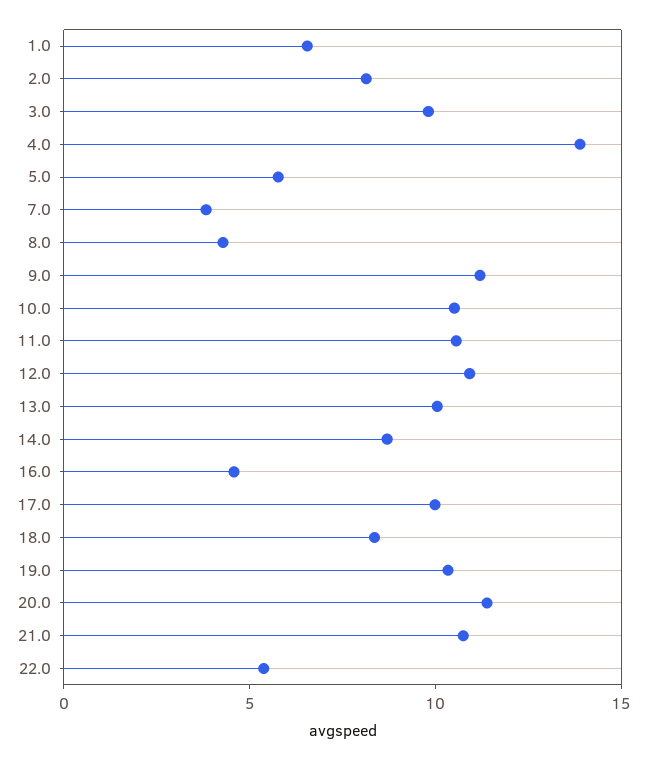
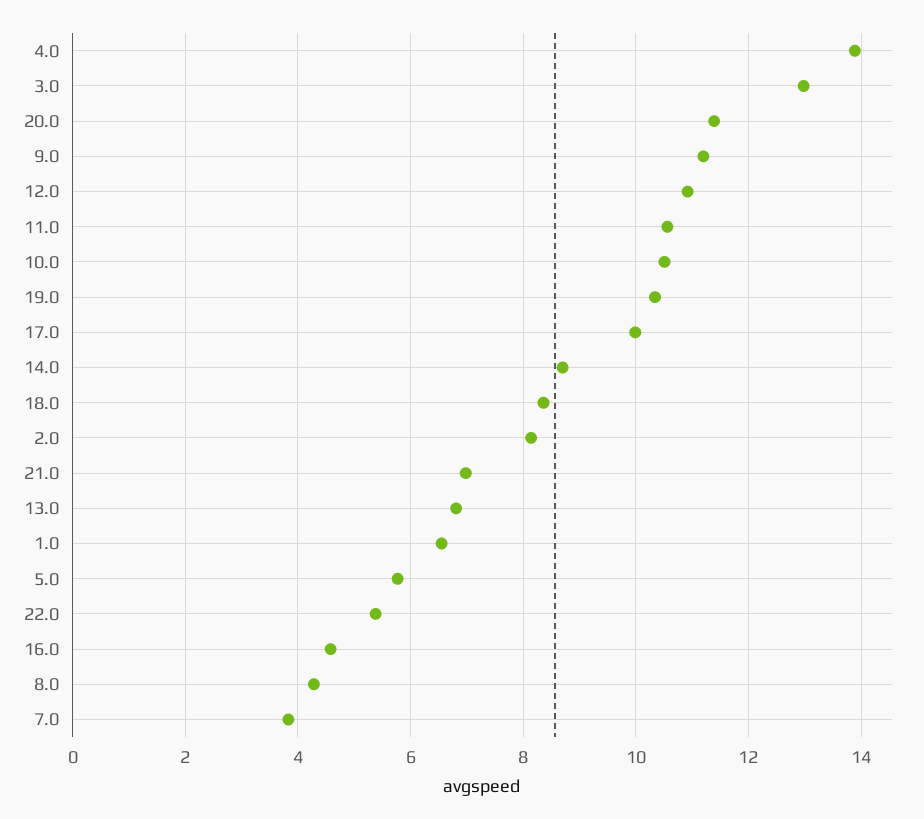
  {
    "1.0": 6.6,
    "2.0": 8.2,
-   "3.0": 10,
+   "3.0": 13,
    "4.0": 13.8,
    "5.0": 5.8,
    "7.0": 3.8,
    "8.0": 4.2,
    "9.0": 11.2,
    "10.0": 10.6,
    "11.0": 10.6,
    "12.0": 11,
-   "13.0": 10,
+   "13.0": 6.8,
    "14.0": 8.8,
    "16.0": 4.6,
    "17.0": 10,
    "18.0": 8.4,
    "19.0": 10.4,
    "20.0": 11.4,
-   "21.0": 11,
+   "21.0": 7,
    "22.0": 5.4
  }

